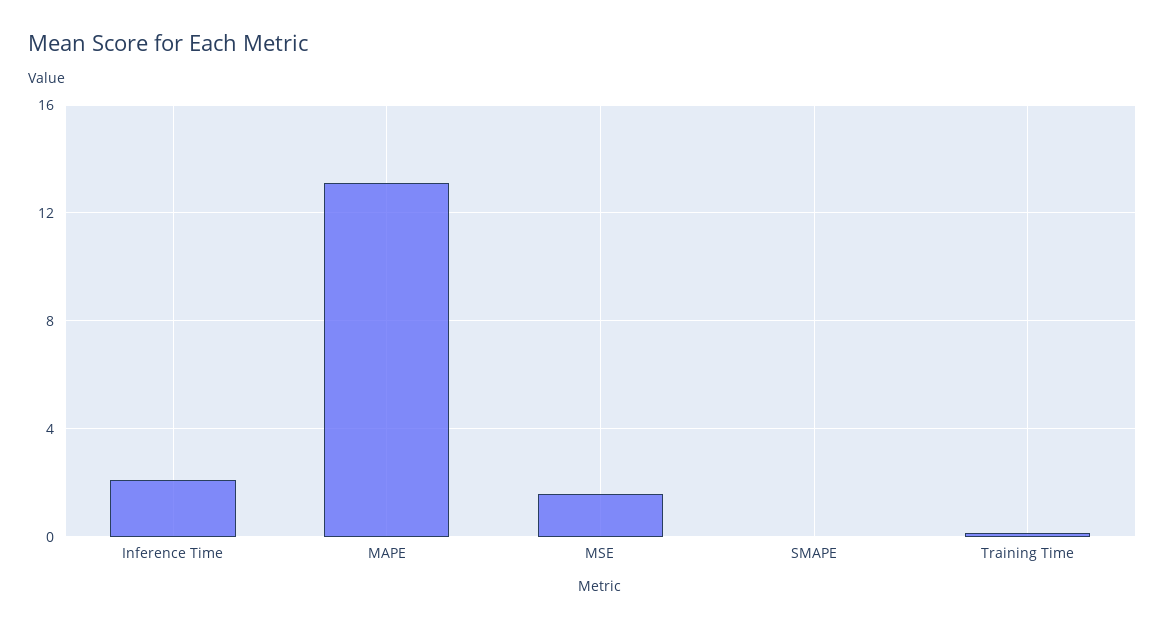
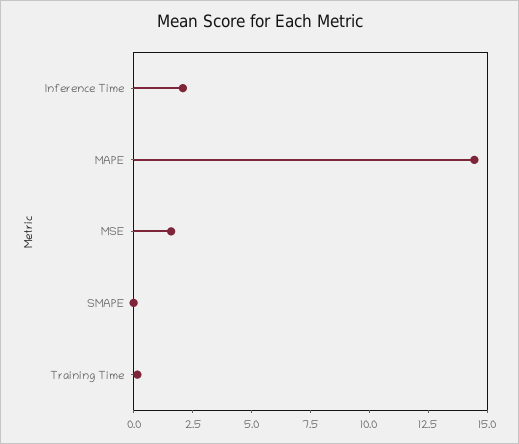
  {
    "Inference Time": 2,
-   "MAPE": 13,
+   "MAPE": 14.5,
    "MSE": 1.5,
    "SMAPE": 0,
    "Training Time": 0
  }

